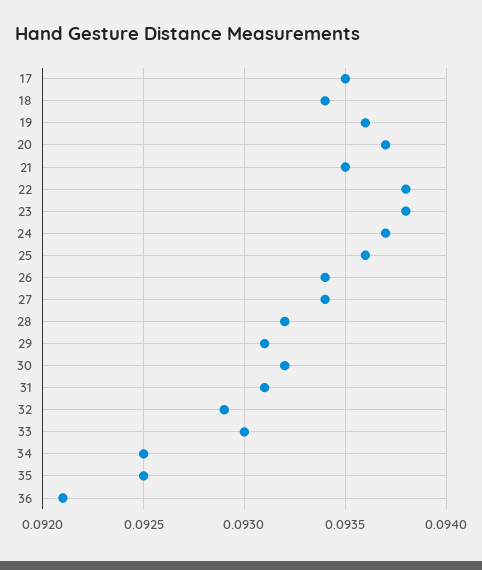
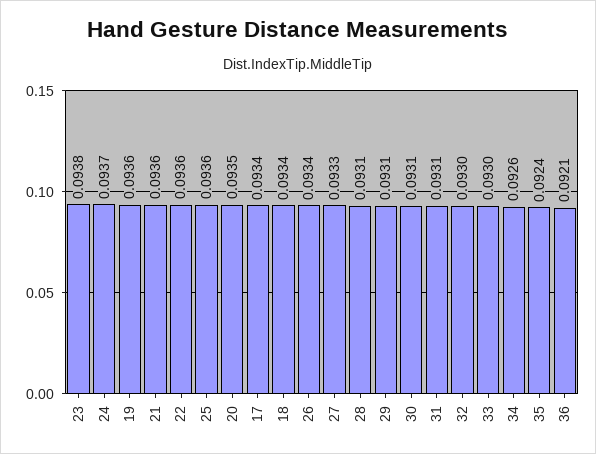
  {
-   "17": 0.0935,
+   "17": 0.0934,
    "18": 0.0934,
    "19": 0.0936,
-   "20": 0.0937,
+   "20": 0.0935,
-   "21": 0.0935,
+   "21": 0.0936,
-   "22": 0.0938,
+   "22": 0.0936,
    "23": 0.0938,
    "24": 0.0937,
    "25": 0.0936,
    "26": 0.0934,
-   "27": 0.0934,
+   "27": 0.0933,
-   "28": 0.0932,
+   "28": 0.0931,
    "29": 0.0931,
-   "30": 0.0932,
+   "30": 0.0931,
    "31": 0.0931,
-   "32": 0.0929,
+   "32": 0.093,
    "33": 0.093,
-   "34": 0.0925,
+   "34": 0.0926,
-   "35": 0.0925,
+   "35": 0.0924,
    "36": 0.0921
  }

